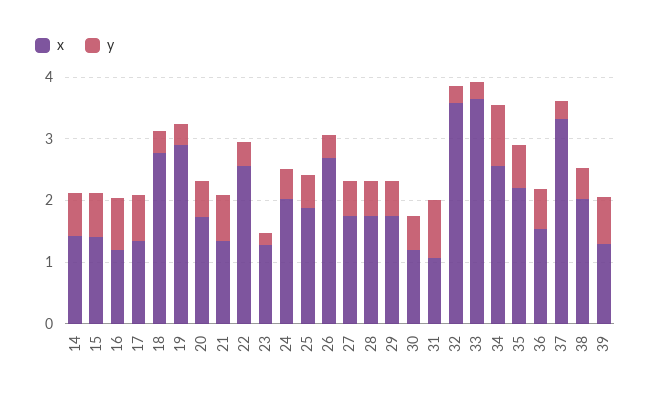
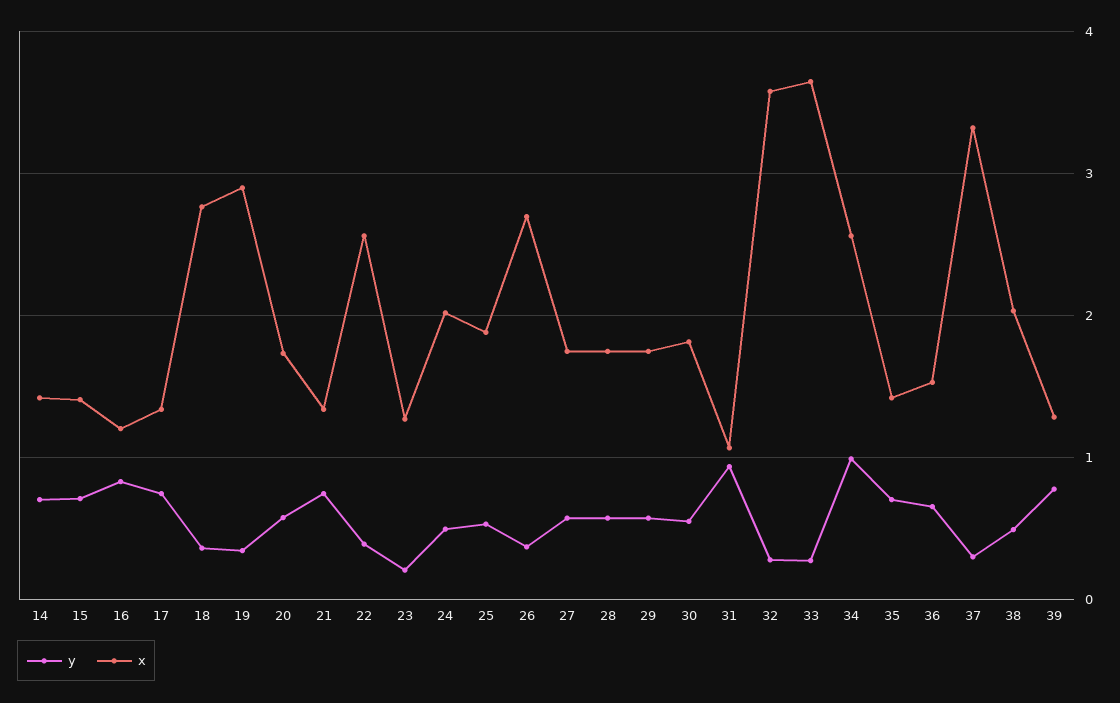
  {
    "x": {
      "14": 1.4,
      "15": 1.4,
      "16": 1.2,
      "17": 1.3,
      "18": 2.8,
      "19": 2.9,
      "20": 1.7,
      "21": 1.3,
      "22": 2.6,
      "23": 1.3,
      "24": 2,
      "25": 1.9,
      "26": 2.7,
      "27": 1.7,
      "28": 1.7,
      "29": 1.7,
-     "30": 1.2,
+     "30": 1.8,
      "31": 1.1,
      "32": 3.6,
      "33": 3.6,
      "34": 2.6,
-     "35": 2.2,
+     "35": 1.4,
      "36": 1.5,
      "37": 3.3,
      "38": 2,
      "39": 1.3
    },
    "y": {
      "14": 0.7,
      "15": 0.7,
      "16": 0.8,
      "17": 0.7,
      "18": 0.4,
      "19": 0.3,
      "20": 0.6,
      "21": 0.7,
      "22": 0.4,
      "23": 0.2,
      "24": 0.5,
      "25": 0.5,
      "26": 0.4,
      "27": 0.6,
      "28": 0.6,
      "29": 0.6,
      "30": 0.6,
      "31": 0.9,
      "32": 0.3,
      "33": 0.3,
      "34": 1,
      "35": 0.7,
      "36": 0.7,
      "37": 0.3,
      "38": 0.5,
      "39": 0.8
    }
  }

